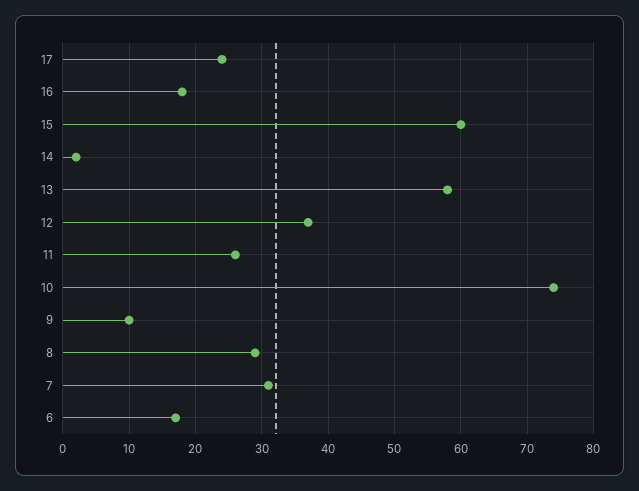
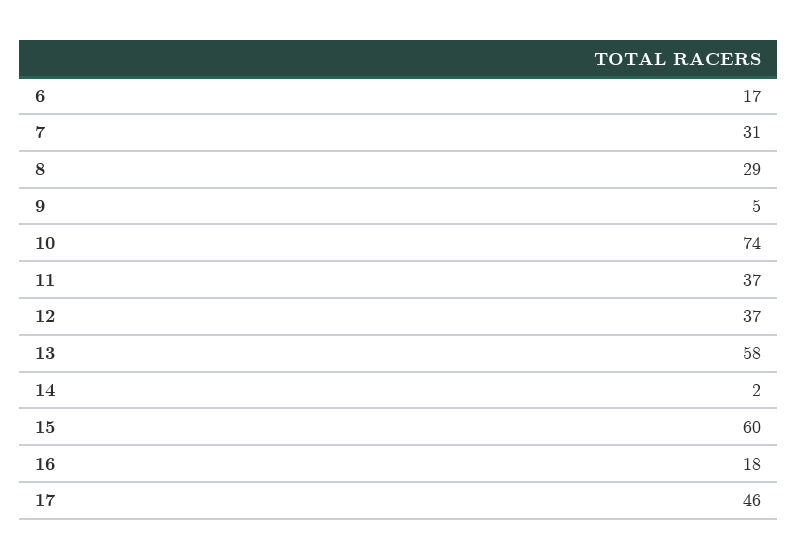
  {
-   "17": 24,
+   "17": 46,
    "16": 18,
    "15": 60,
    "14": 2,
    "13": 58,
    "12": 37,
-   "11": 26,
+   "11": 37,
    "10": 74,
-   "9": 10,
+   "9": 5,
    "8": 29,
    "7": 31,
    "6": 17
  }

